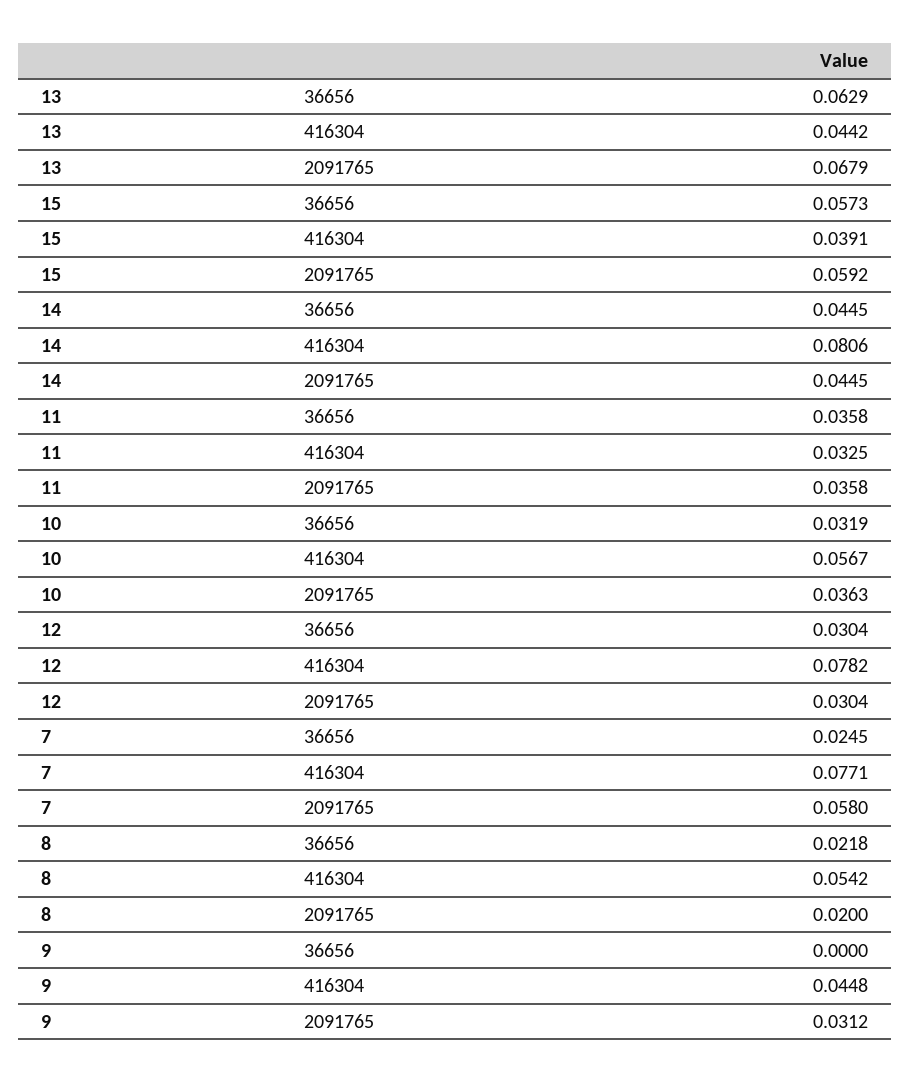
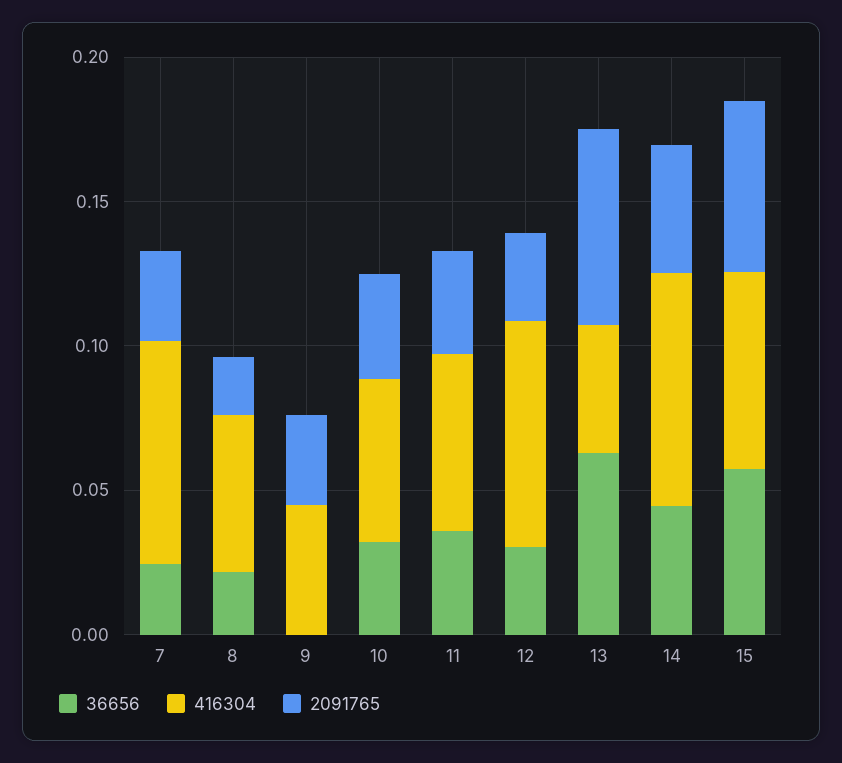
  {
    "36656": {
      "13": 0.0629,
      "15": 0.0573,
      "14": 0.0445,
      "11": 0.0358,
      "10": 0.0319,
      "12": 0.0304,
      "7": 0.0245,
      "8": 0.0218,
      "9": 0
    },
    "416304": {
      "13": 0.0442,
-     "15": 0.0391,
+     "15": 0.07,
      "14": 0.0806,
-     "11": 0.0325,
+     "11": 0.06,
      "10": 0.0567,
      "12": 0.0782,
      "7": 0.0771,
      "8": 0.0542,
      "9": 0.0448
    },
    "2091765": {
      "13": 0.0679,
      "15": 0.0592,
      "14": 0.0445,
      "11": 0.0358,
      "10": 0.0363,
      "12": 0.0304,
-     "7": 0.058,
+     "7": 0.03,
      "8": 0.02,
      "9": 0.0312
    }
  }

